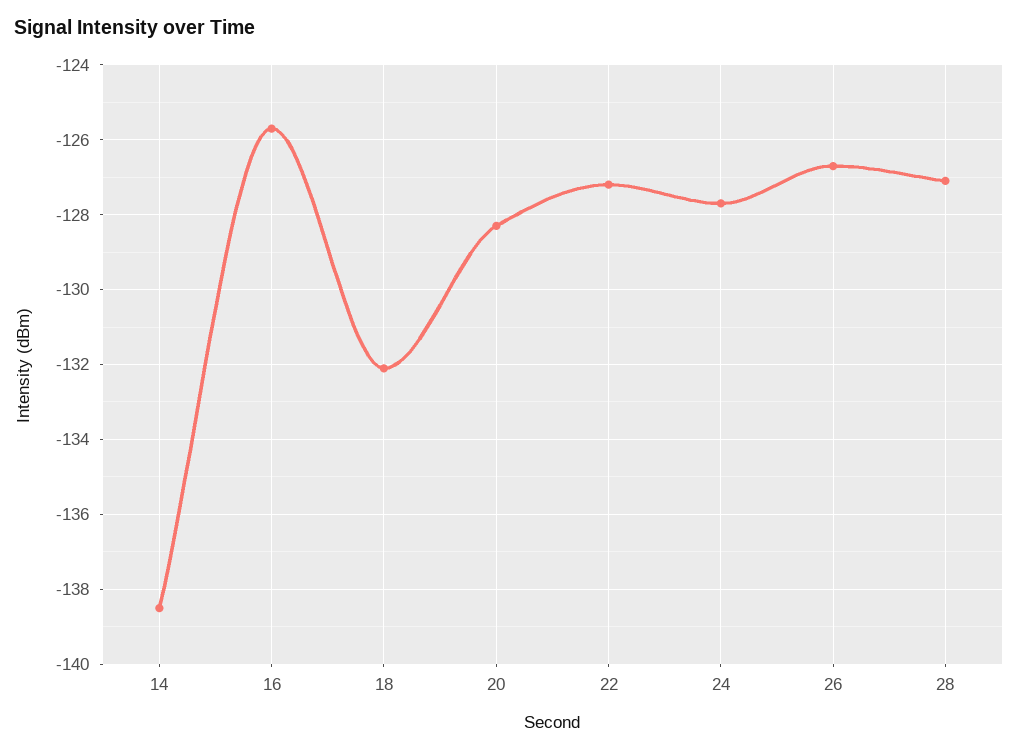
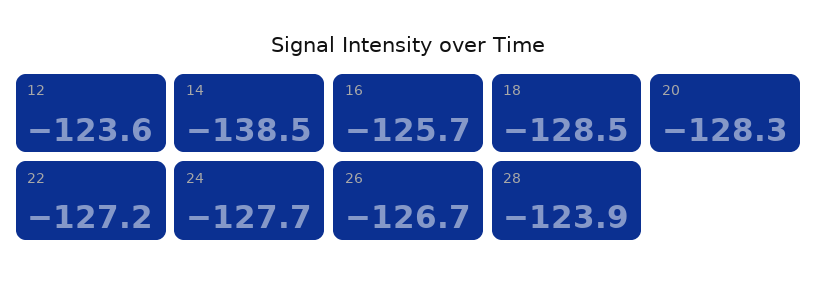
  {
    "14": -138.5,
    "16": -125.7,
-   "18": -132,
+   "18": -128.5,
    "20": -128.3,
    "22": -127.2,
    "24": -127.7,
    "26": -126.7,
-   "28": -127
+   "28": -123.9,
+   "12": -123.6
  }

